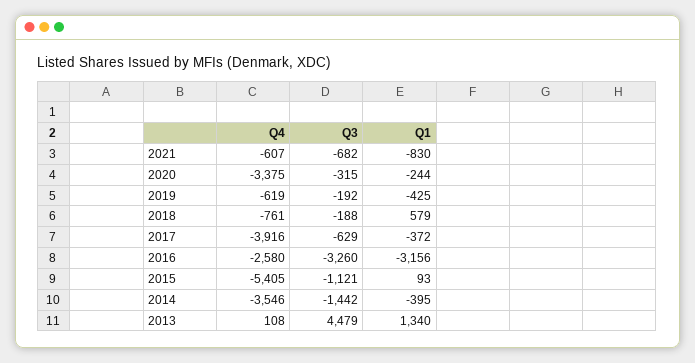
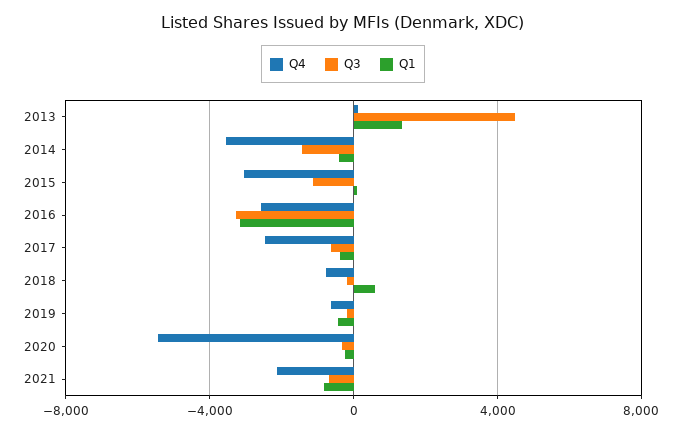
  {
    "Q4": {
-     "2021": -607,
+     "2021": -2000,
-     "2020": -3375,
+     "2020": -5500,
      "2019": -619,
      "2018": -761,
-     "2017": -3916,
+     "2017": -2500,
      "2016": -2580,
-     "2015": -5405,
+     "2015": -3000,
      "2014": -3546,
      "2013": 108
    },
    "Q3": {
      "2021": -682,
      "2020": -315,
      "2019": -192,
      "2018": -188,
      "2017": -629,
      "2016": -3260,
      "2015": -1121,
      "2014": -1442,
      "2013": 4479
    },
    "Q1": {
      "2021": -830,
      "2020": -244,
      "2019": -425,
      "2018": 579,
      "2017": -372,
      "2016": -3156,
      "2015": 93,
      "2014": -395,
      "2013": 1340
    }
  }

